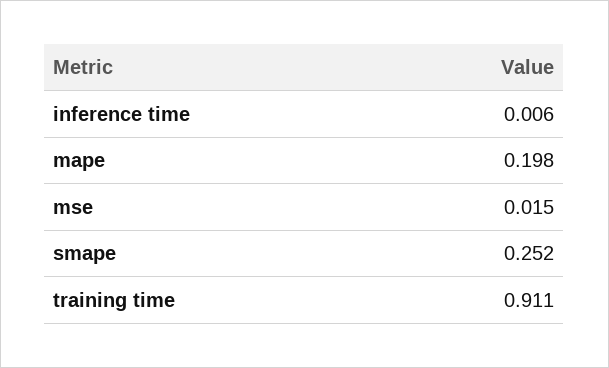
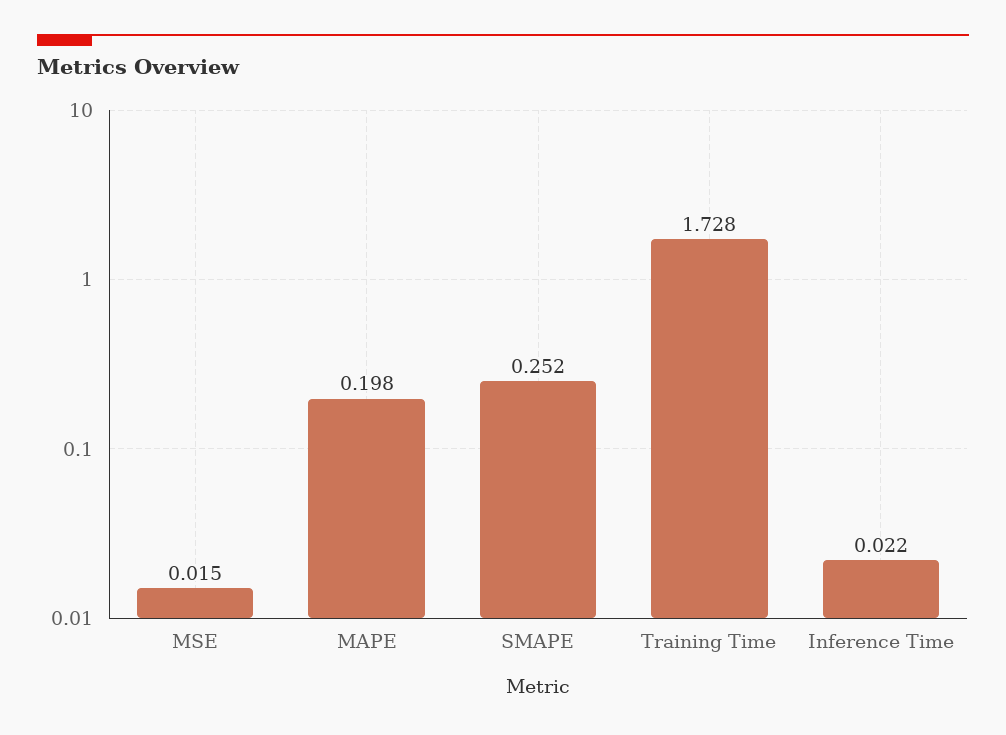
  {
-   "inference time": 0.006,
+   "inference time": 0.022,
    "mape": 0.198,
    "mse": 0.015,
    "smape": 0.252,
-   "training time": 0.911
+   "training time": 1.728
  }

